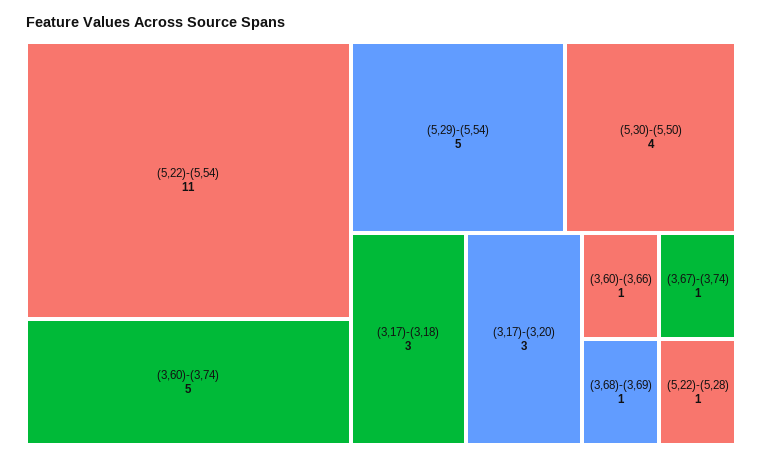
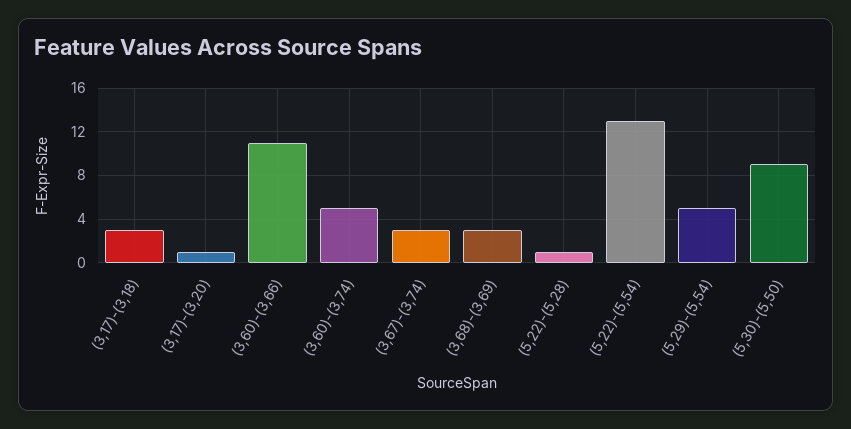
  {
-   "(5,22)-(5,54)": 11,
+   "(5,22)-(5,54)": 13,
    "(3,60)-(3,74)": 5,
    "(5,29)-(5,54)": 5,
-   "(5,30)-(5,50)": 4,
+   "(5,30)-(5,50)": 9,
    "(3,17)-(3,18)": 3,
-   "(3,17)-(3,20)": 3,
+   "(3,17)-(3,20)": 1,
-   "(3,60)-(3,66)": 1,
+   "(3,60)-(3,66)": 11,
-   "(3,67)-(3,74)": 1,
+   "(3,67)-(3,74)": 3,
-   "(3,68)-(3,69)": 1,
+   "(3,68)-(3,69)": 3,
    "(5,22)-(5,28)": 1
  }

